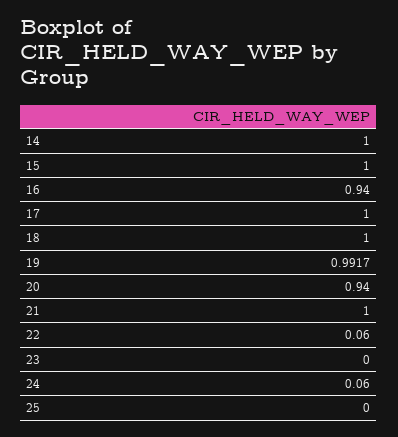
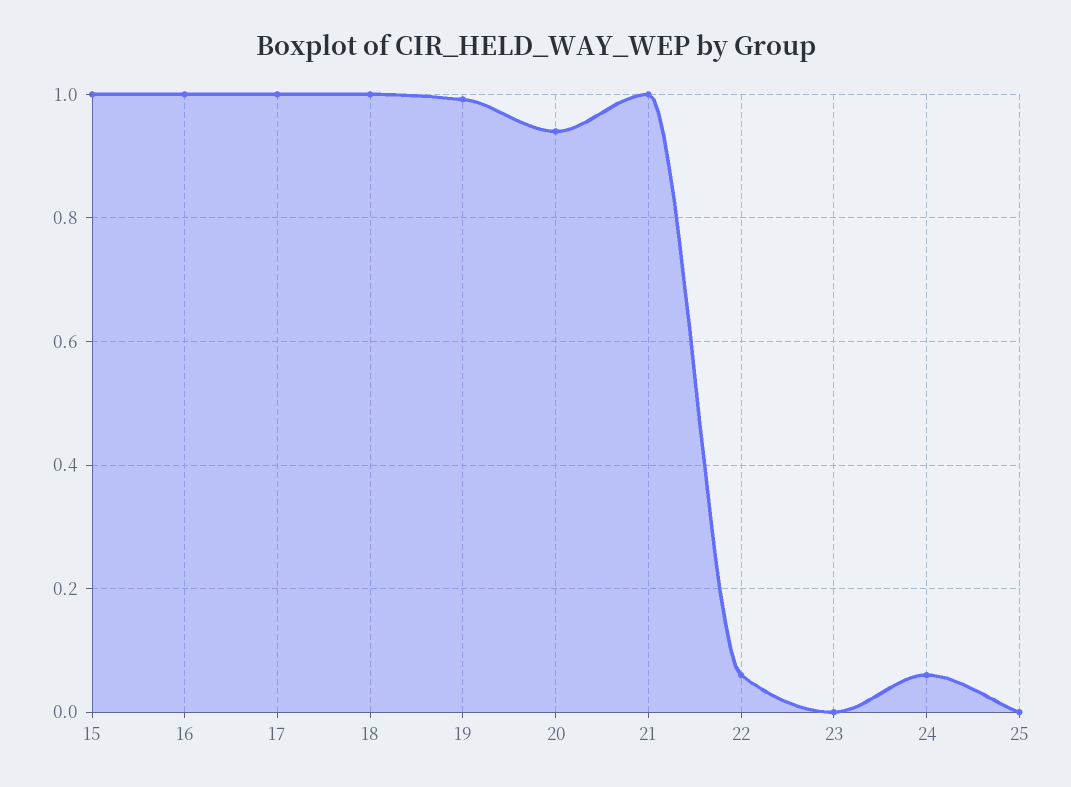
  {
-   "14": 1,
    "15": 1,
-   "16": 0.94,
+   "16": 1,
    "17": 1,
    "18": 1,
    "19": 0.9917,
    "20": 0.94,
    "21": 1,
    "22": 0.06,
    "23": 0,
    "24": 0.06,
    "25": 0
  }

